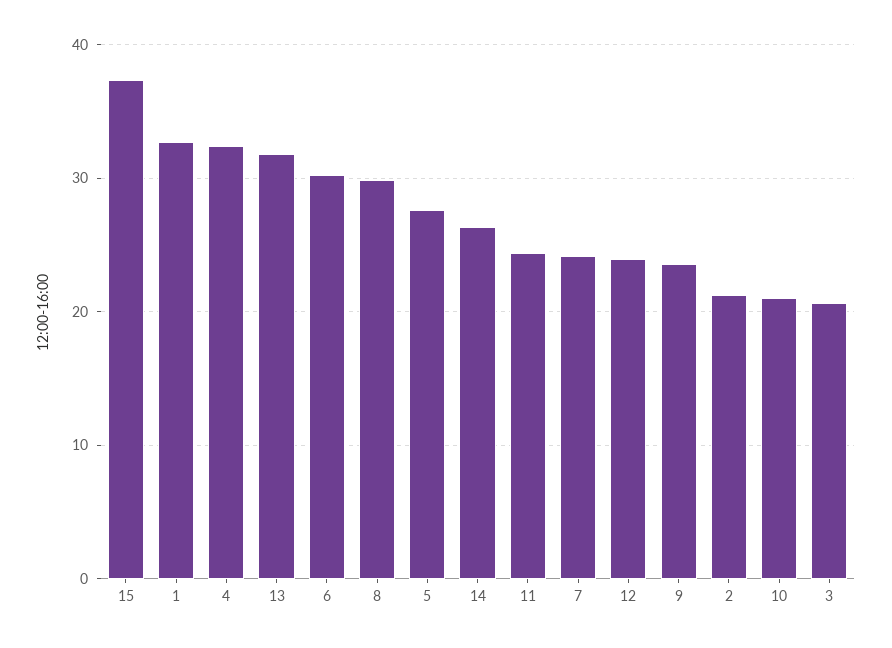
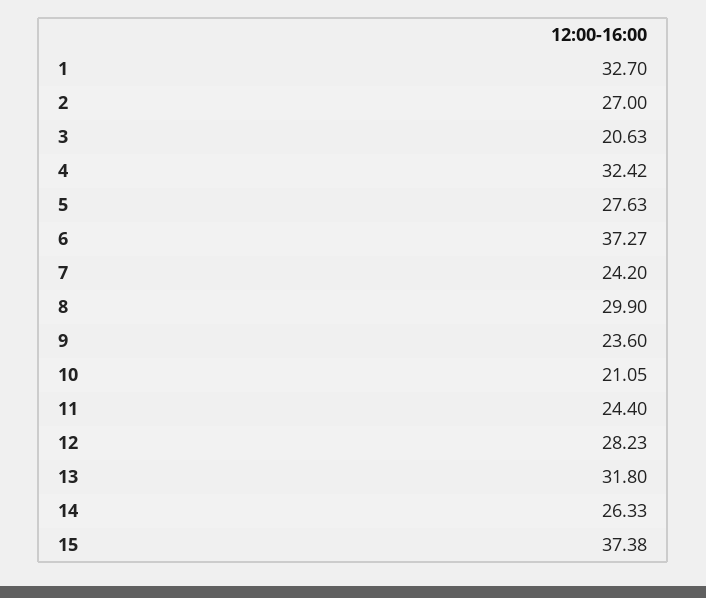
  {
    "15": 37.38,
    "1": 32.7,
    "4": 32.42,
    "13": 31.8,
-   "6": 30,
+   "6": 37.27,
    "8": 29.9,
    "5": 27.63,
    "14": 26.33,
    "11": 24.4,
    "7": 24.2,
-   "12": 24,
+   "12": 28.23,
    "9": 23.6,
-   "2": 21,
+   "2": 27,
    "10": 21.05,
    "3": 20.63
  }

